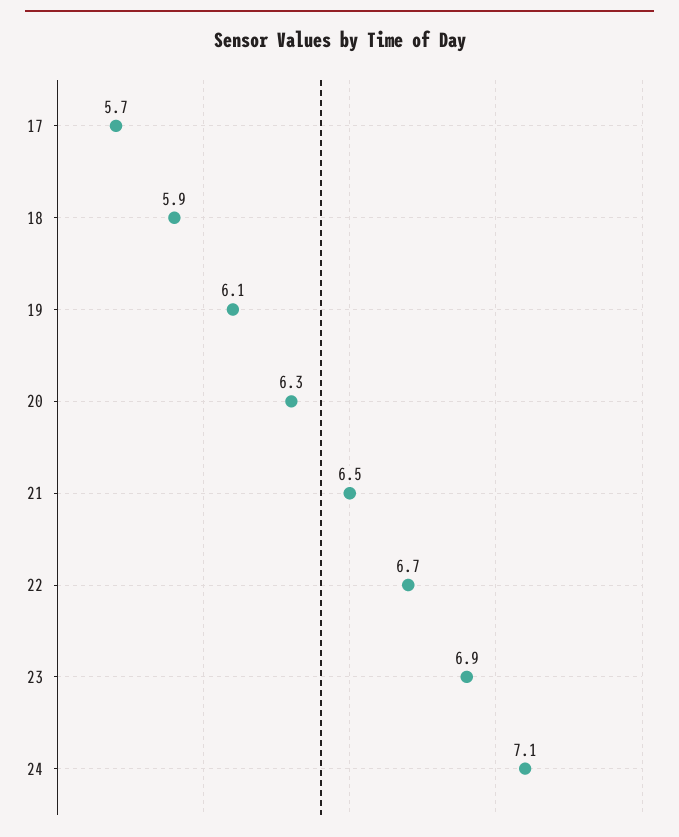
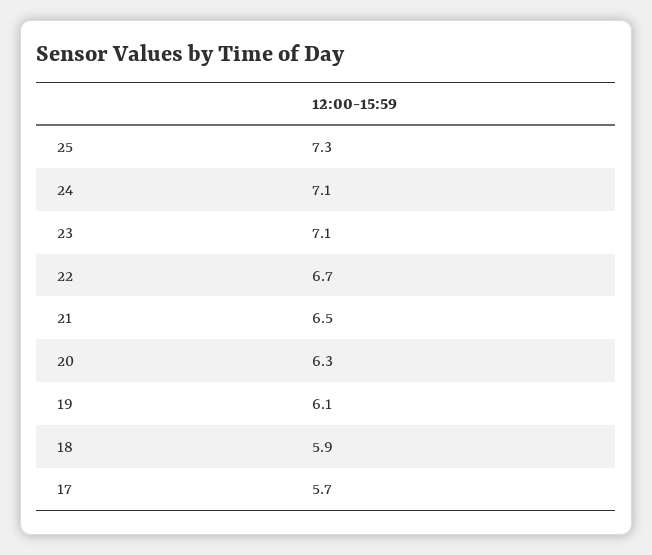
  {
    "17": 5.7,
    "18": 5.9,
    "19": 6.1,
    "20": 6.3,
    "21": 6.5,
    "22": 6.7,
-   "23": 6.9,
+   "23": 7.1,
-   "24": 7.1
+   "24": 7.1,
+   "25": 7.3
  }

